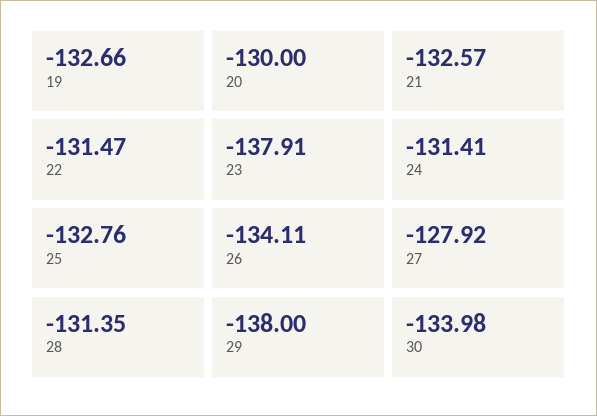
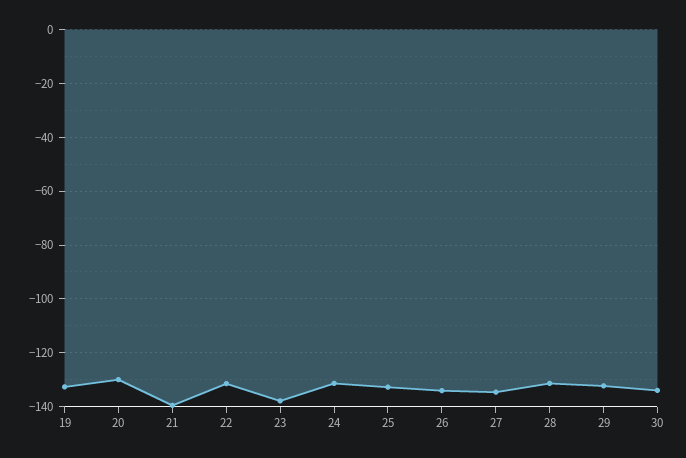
  {
    "19": -132.66,
    "20": -130,
-   "21": -132.57,
+   "21": -140,
    "22": -131.47,
    "23": -137.91,
    "24": -131.41,
    "25": -132.76,
    "26": -134.11,
-   "27": -127.92,
+   "27": -135,
    "28": -131.35,
-   "29": -138,
+   "29": -132.5,
    "30": -133.98
  }

